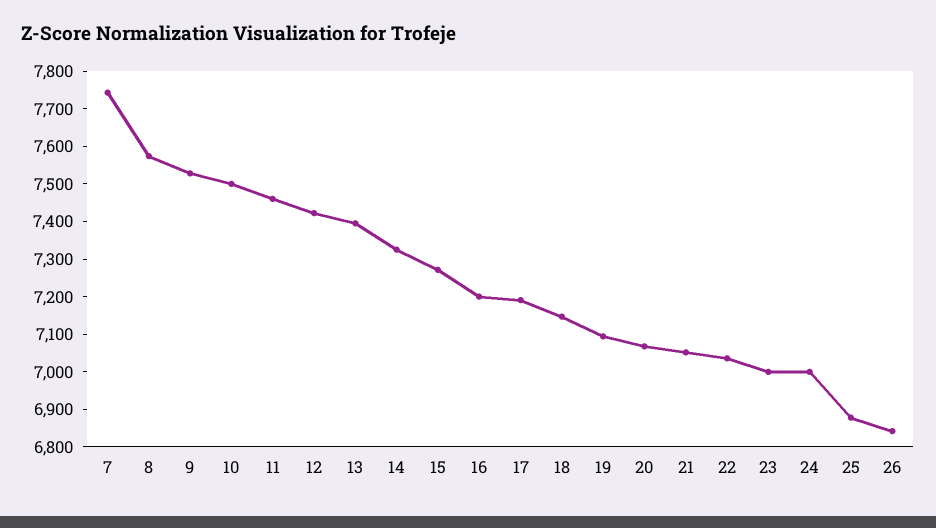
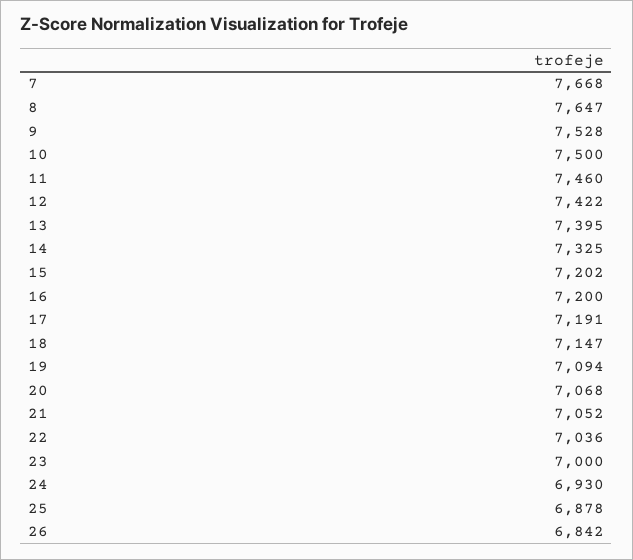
  {
-   "7": 7750,
+   "7": 7668,
-   "8": 7575,
+   "8": 7647,
    "9": 7528,
    "10": 7500,
    "11": 7460,
    "12": 7422,
    "13": 7395,
    "14": 7325,
-   "15": 7275,
+   "15": 7202,
    "16": 7200,
    "17": 7191,
    "18": 7147,
    "19": 7094,
    "20": 7068,
    "21": 7052,
    "22": 7036,
    "23": 7000,
-   "24": 7000,
+   "24": 6930,
    "25": 6878,
    "26": 6842
  }

